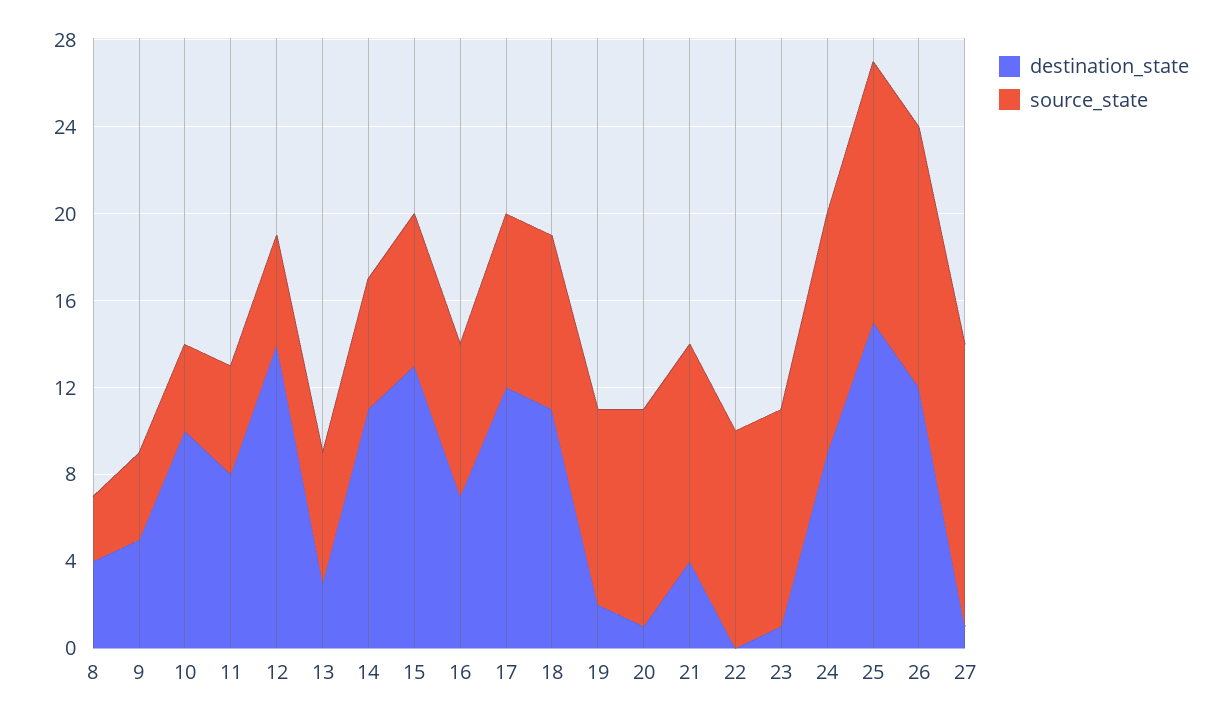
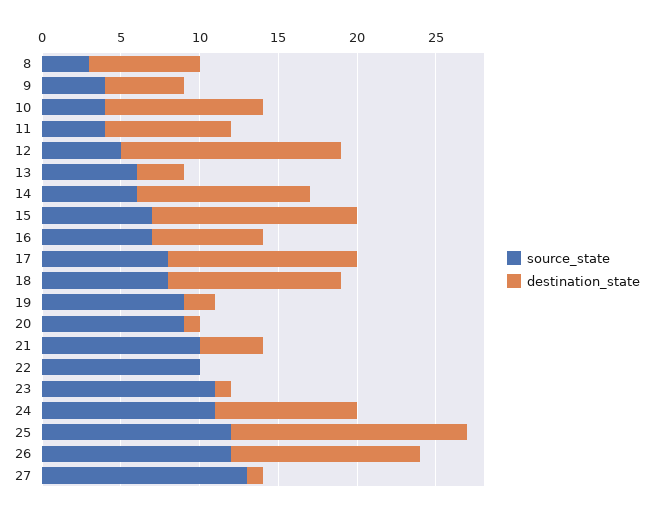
  {
    "destination_state": {
-     "8": 4,
+     "8": 7,
      "9": 5,
      "10": 10,
      "11": 8,
      "12": 14,
      "13": 3,
      "14": 11,
      "15": 13,
      "16": 7,
      "17": 12,
      "18": 11,
      "19": 2,
      "20": 1,
      "21": 4,
      "22": 0,
      "23": 1,
      "24": 9,
      "25": 15,
      "26": 12,
      "27": 1
    },
    "source_state": {
      "8": 3,
      "9": 4,
      "10": 4,
-     "11": 5,
+     "11": 4,
      "12": 5,
      "13": 6,
      "14": 6,
      "15": 7,
      "16": 7,
      "17": 8,
      "18": 8,
      "19": 9,
-     "20": 10,
+     "20": 9,
      "21": 10,
      "22": 10,
-     "23": 10,
+     "23": 11,
      "24": 11,
      "25": 12,
      "26": 12,
      "27": 13
    }
  }

